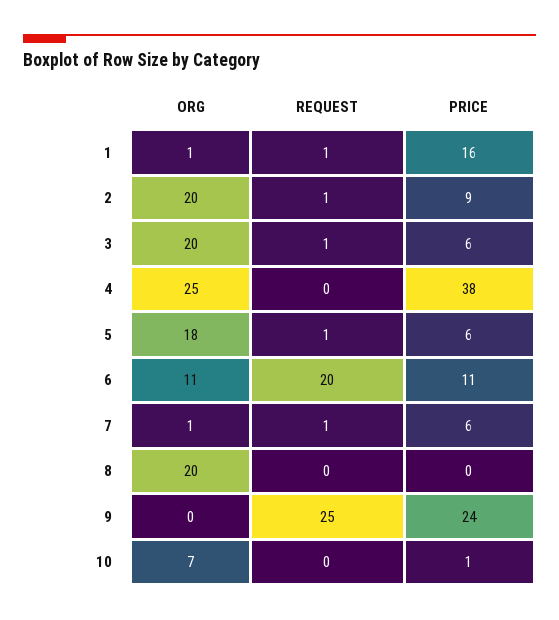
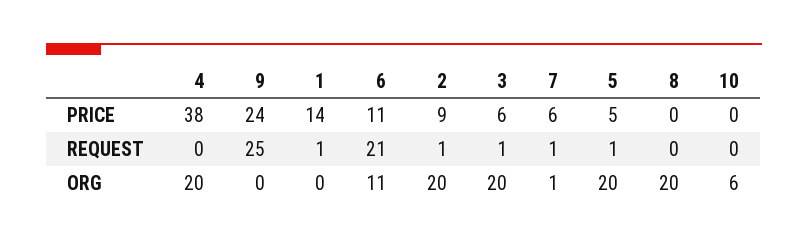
  {
    "ORG": {
-     "1": 1,
+     "1": 0,
      "2": 20,
      "3": 20,
-     "4": 25,
+     "4": 20,
-     "5": 18,
+     "5": 20,
      "6": 11,
      "7": 1,
      "8": 20,
      "9": 0,
-     "10": 7
+     "10": 6
    },
    "REQUEST": {
      "1": 1,
      "2": 1,
      "3": 1,
      "4": 0,
      "5": 1,
-     "6": 20,
+     "6": 21,
      "7": 1,
      "8": 0,
      "9": 25,
      "10": 0
    },
    "PRICE": {
-     "1": 16,
+     "1": 14,
      "2": 9,
      "3": 6,
      "4": 38,
-     "5": 6,
+     "5": 5,
      "6": 11,
      "7": 6,
      "8": 0,
      "9": 24,
-     "10": 1
+     "10": 0
    }
  }

